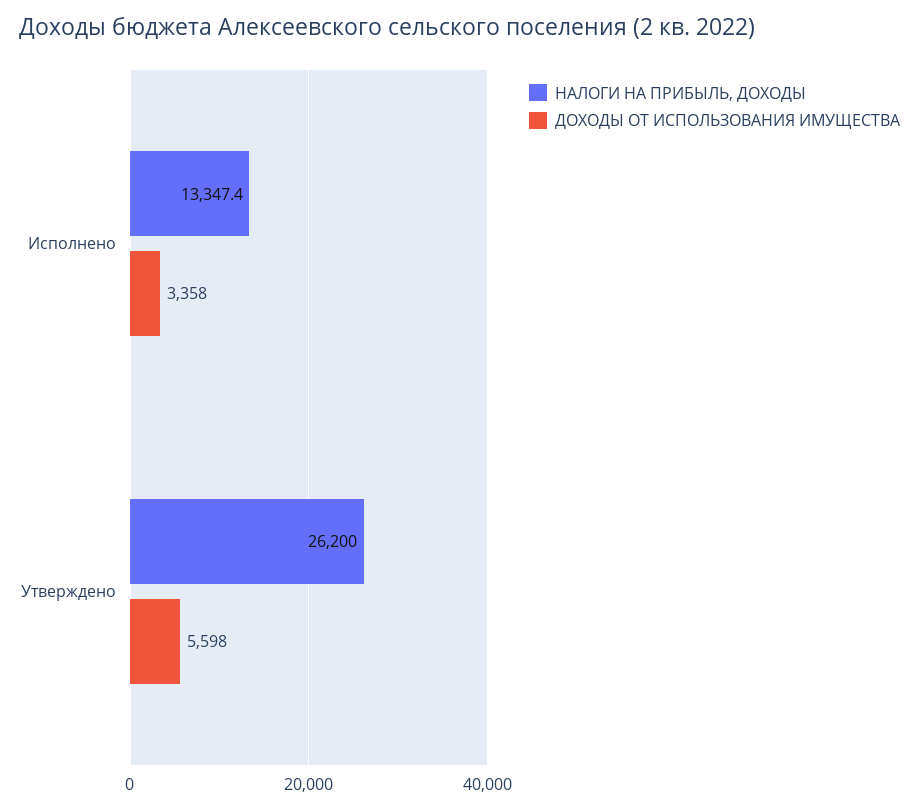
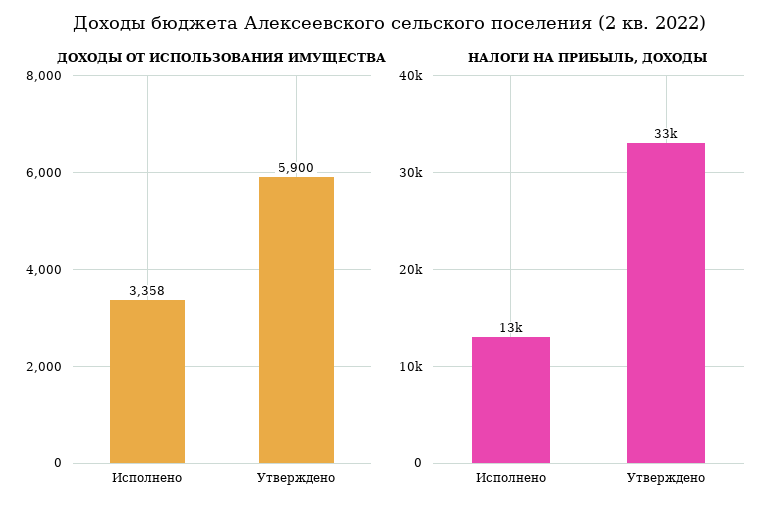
  {
    "НАЛОГИ НА ПРИБЫЛЬ, ДОХОДЫ": {
      "Исполнено": 13347.4,
-     "Утверждено": 26200
+     "Утверждено": 33000
    },
    "ДОХОДЫ ОТ ИСПОЛЬЗОВАНИЯ ИМУЩЕСТВА": {
      "Исполнено": 3358,
-     "Утверждено": 5598
+     "Утверждено": 5900
    }
  }

